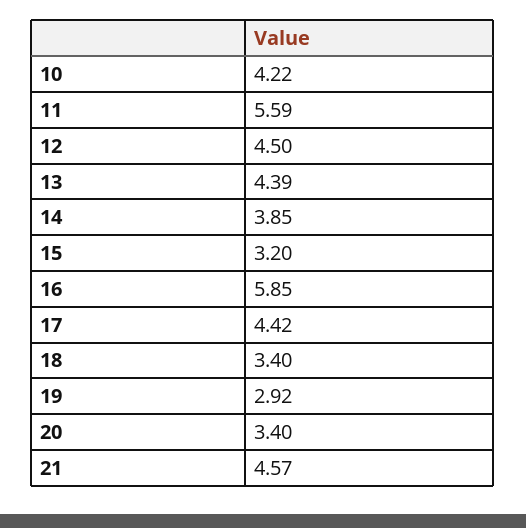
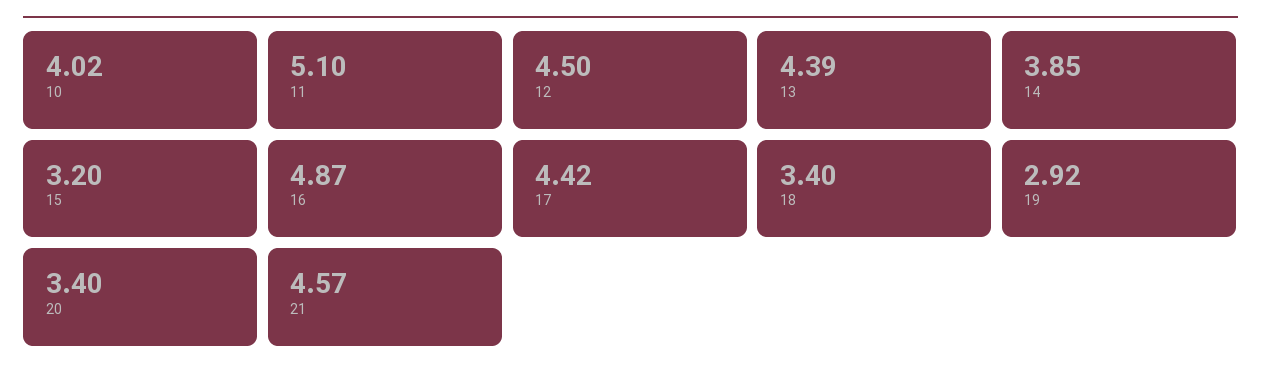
  {
-   "10": 4.22,
+   "10": 4.02,
-   "11": 5.59,
+   "11": 5.1,
    "12": 4.5,
    "13": 4.39,
    "14": 3.85,
    "15": 3.2,
-   "16": 5.85,
+   "16": 4.87,
    "17": 4.42,
    "18": 3.4,
    "19": 2.92,
    "20": 3.4,
    "21": 4.57
  }

